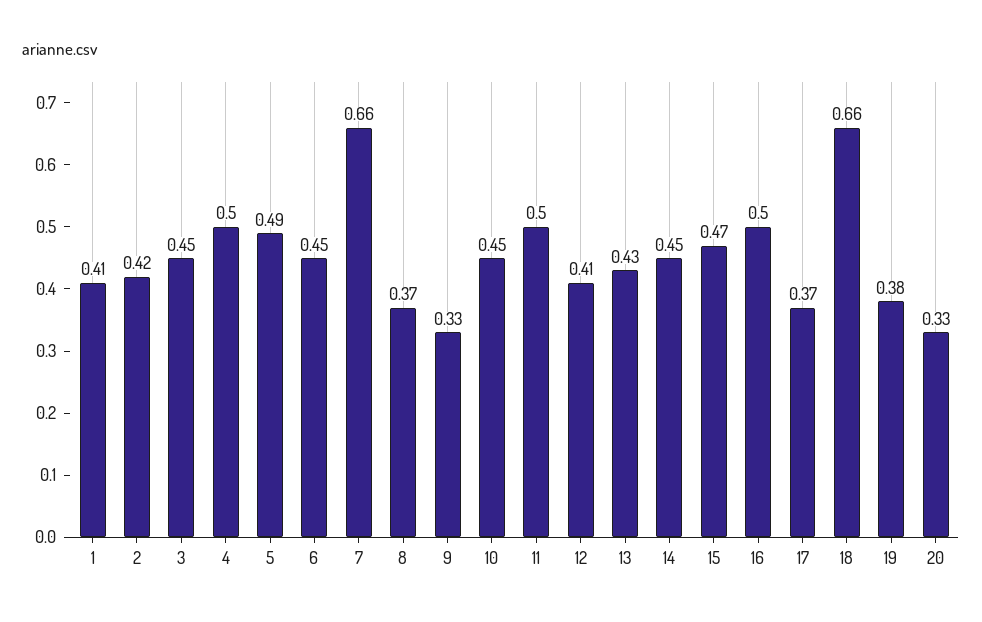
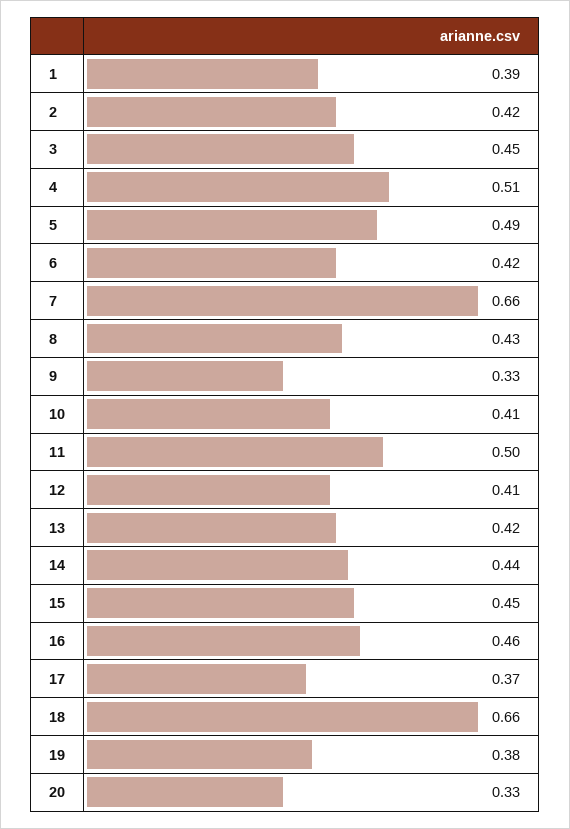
  {
-   "1": 0.41,
+   "1": 0.39,
    "2": 0.42,
    "3": 0.45,
-   "4": 0.5,
+   "4": 0.51,
    "5": 0.49,
-   "6": 0.45,
+   "6": 0.42,
    "7": 0.66,
-   "8": 0.37,
+   "8": 0.43,
    "9": 0.33,
-   "10": 0.45,
+   "10": 0.41,
    "11": 0.5,
    "12": 0.41,
-   "13": 0.43,
+   "13": 0.42,
-   "14": 0.45,
+   "14": 0.44,
-   "15": 0.47,
+   "15": 0.45,
-   "16": 0.5,
+   "16": 0.46,
    "17": 0.37,
    "18": 0.66,
    "19": 0.38,
    "20": 0.33
  }

